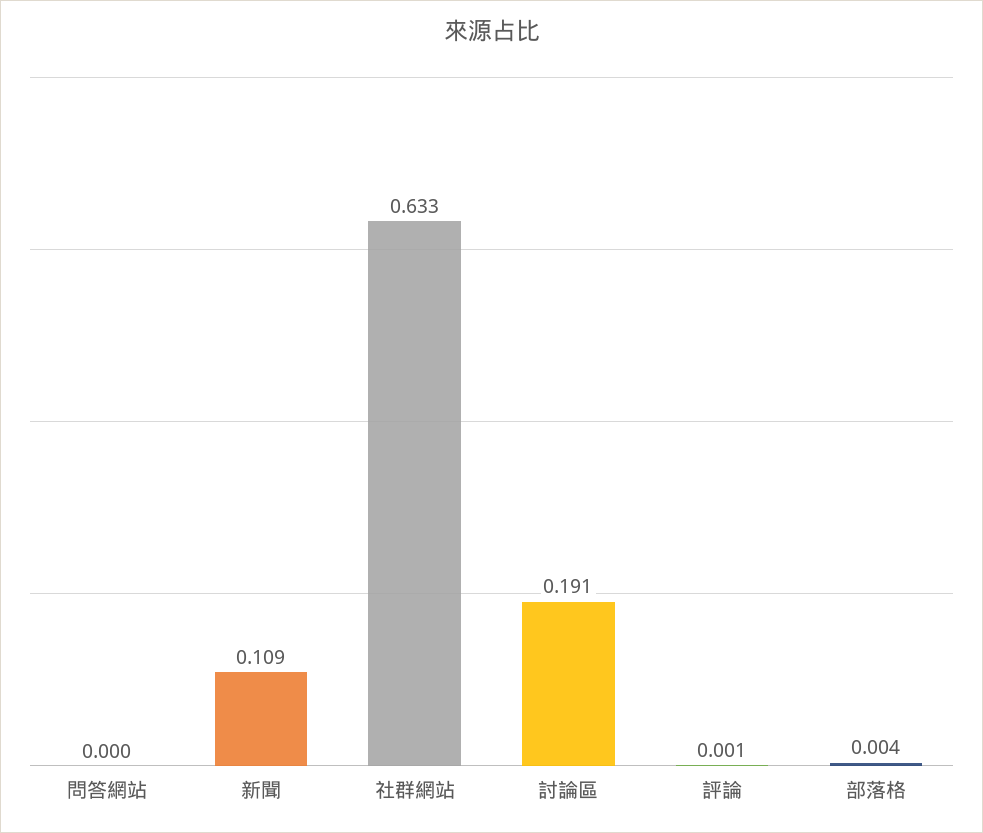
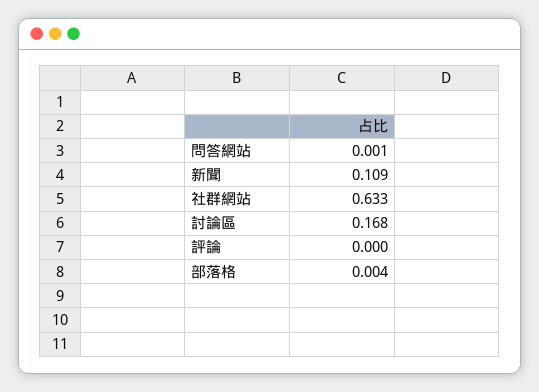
  {
-   "問答網站": 0,
+   "問答網站": 0.001,
    "新聞": 0.109,
    "社群網站": 0.633,
-   "討論區": 0.191,
+   "討論區": 0.168,
-   "評論": 0.001,
+   "評論": 0,
    "部落格": 0.004
  }

